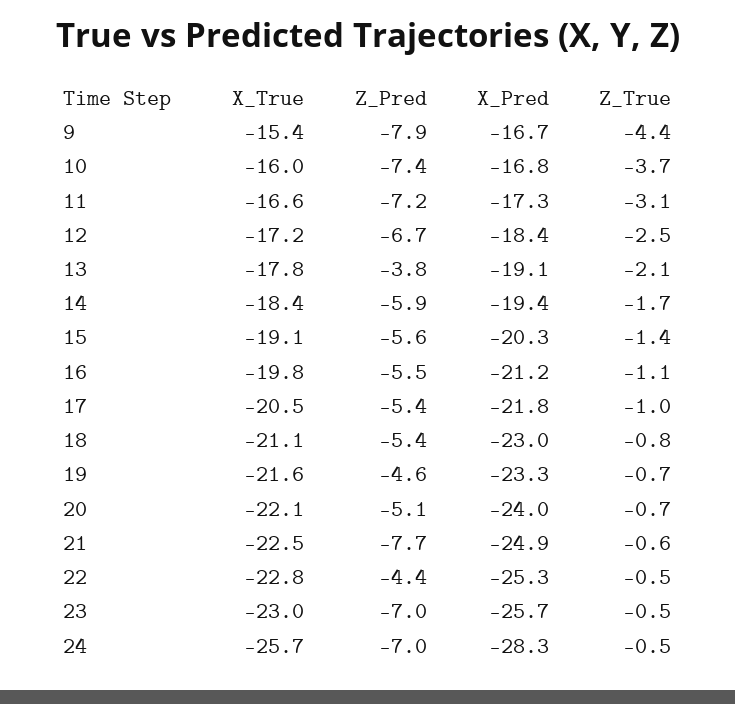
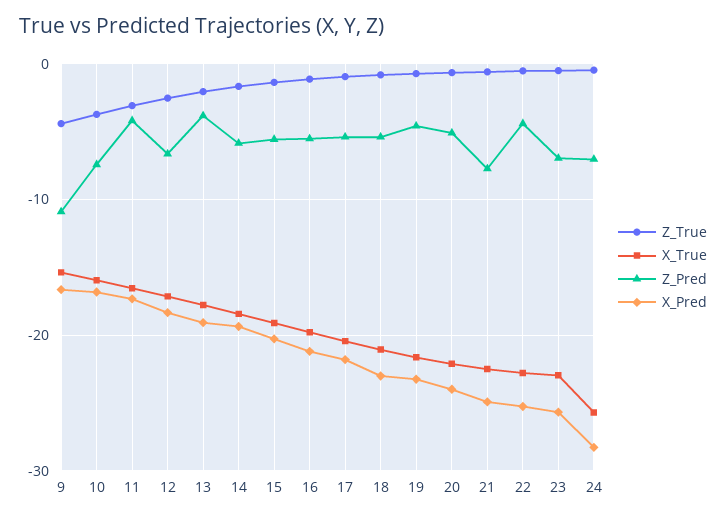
  {
    "X_True": {
      "9": -15.4,
      "10": -16,
      "11": -16.6,
      "12": -17.2,
      "13": -17.8,
      "14": -18.4,
      "15": -19.1,
      "16": -19.8,
      "17": -20.5,
      "18": -21.1,
      "19": -21.6,
      "20": -22.1,
      "21": -22.5,
      "22": -22.8,
      "23": -23,
      "24": -25.7
    },
    "Z_Pred": {
-     "9": -7.9,
+     "9": -11,
      "10": -7.4,
-     "11": -7.2,
+     "11": -4,
      "12": -6.7,
      "13": -3.8,
      "14": -5.9,
      "15": -5.6,
      "16": -5.5,
      "17": -5.4,
      "18": -5.4,
      "19": -4.6,
      "20": -5.1,
      "21": -7.7,
      "22": -4.4,
      "23": -7,
      "24": -7
    },
    "X_Pred": {
      "9": -16.7,
      "10": -16.8,
      "11": -17.3,
      "12": -18.4,
      "13": -19.1,
      "14": -19.4,
      "15": -20.3,
      "16": -21.2,
      "17": -21.8,
      "18": -23,
      "19": -23.3,
      "20": -24,
      "21": -24.9,
      "22": -25.3,
      "23": -25.7,
      "24": -28.3
    },
    "Z_True": {
      "9": -4.4,
      "10": -3.7,
      "11": -3.1,
      "12": -2.5,
      "13": -2.1,
      "14": -1.7,
      "15": -1.4,
      "16": -1.1,
      "17": -1,
      "18": -0.8,
      "19": -0.7,
      "20": -0.7,
      "21": -0.6,
      "22": -0.5,
      "23": -0.5,
      "24": -0.5
    }
  }

